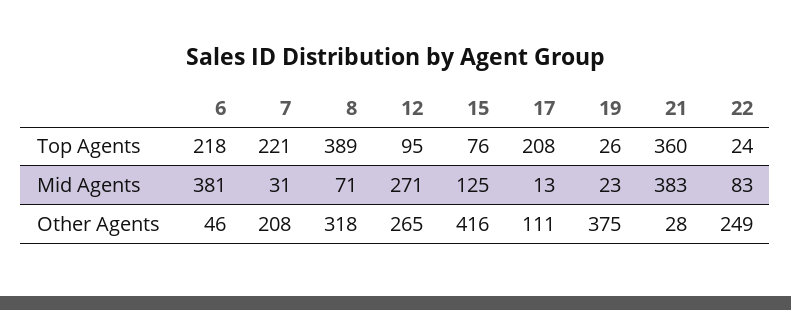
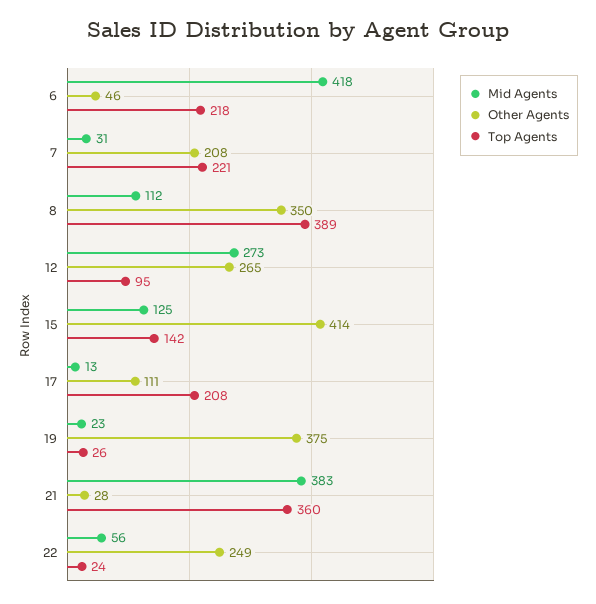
  {
    "Top Agents": {
      "6": 218,
      "7": 221,
      "8": 389,
      "12": 95,
-     "15": 76,
+     "15": 142,
      "17": 208,
      "19": 26,
      "21": 360,
      "22": 24
    },
    "Mid Agents": {
-     "6": 381,
+     "6": 418,
      "7": 31,
-     "8": 71,
+     "8": 112,
-     "12": 271,
+     "12": 273,
      "15": 125,
      "17": 13,
      "19": 23,
      "21": 383,
-     "22": 83
+     "22": 56
    },
    "Other Agents": {
      "6": 46,
      "7": 208,
-     "8": 318,
+     "8": 350,
      "12": 265,
-     "15": 416,
+     "15": 414,
      "17": 111,
      "19": 375,
      "21": 28,
      "22": 249
    }
  }

